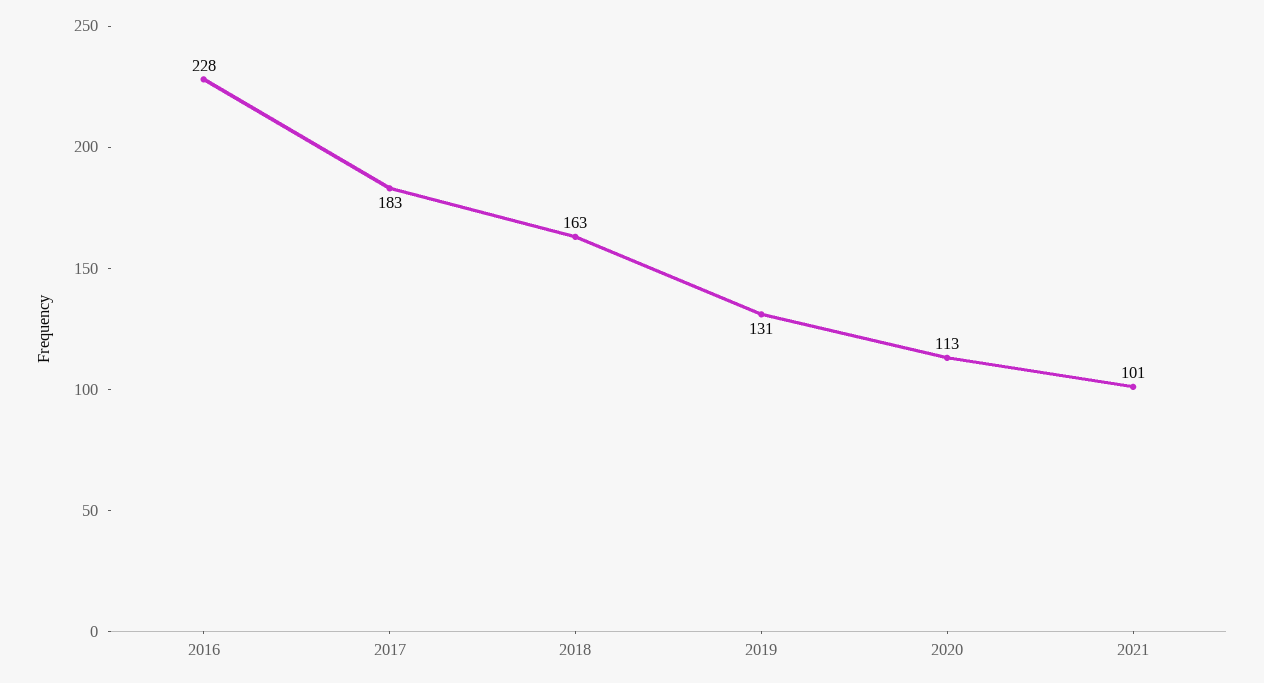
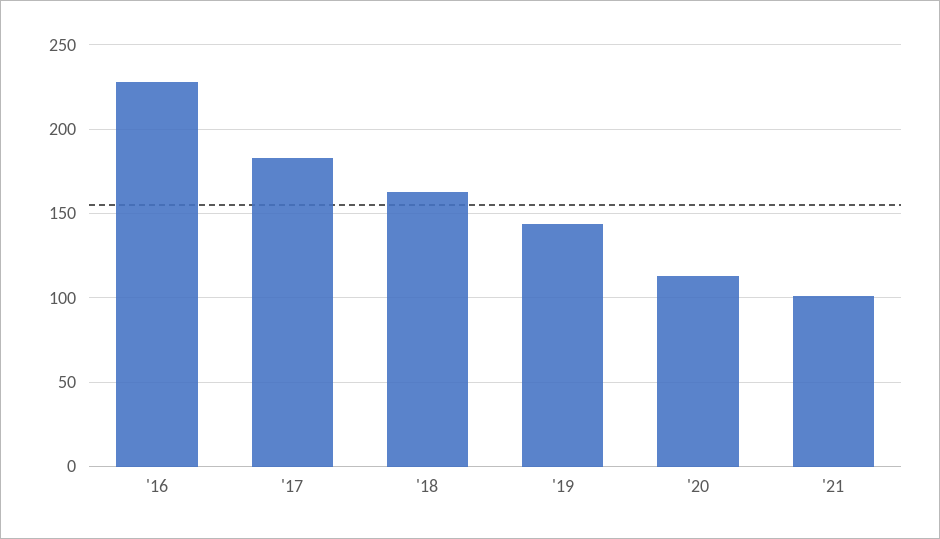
  {
    "2016": 228,
    "2017": 183,
    "2018": 163,
-   "2019": 131,
+   "2019": 145,
    "2020": 113,
    "2021": 101
  }

